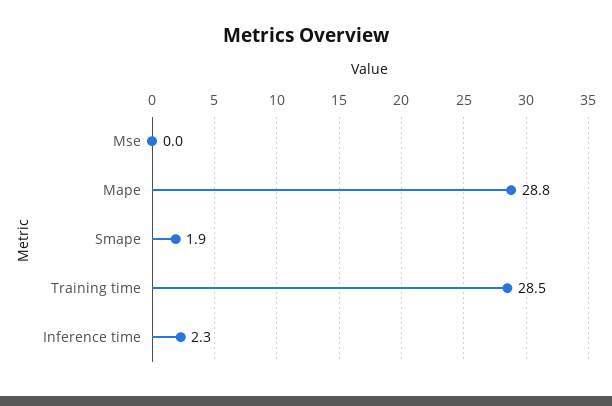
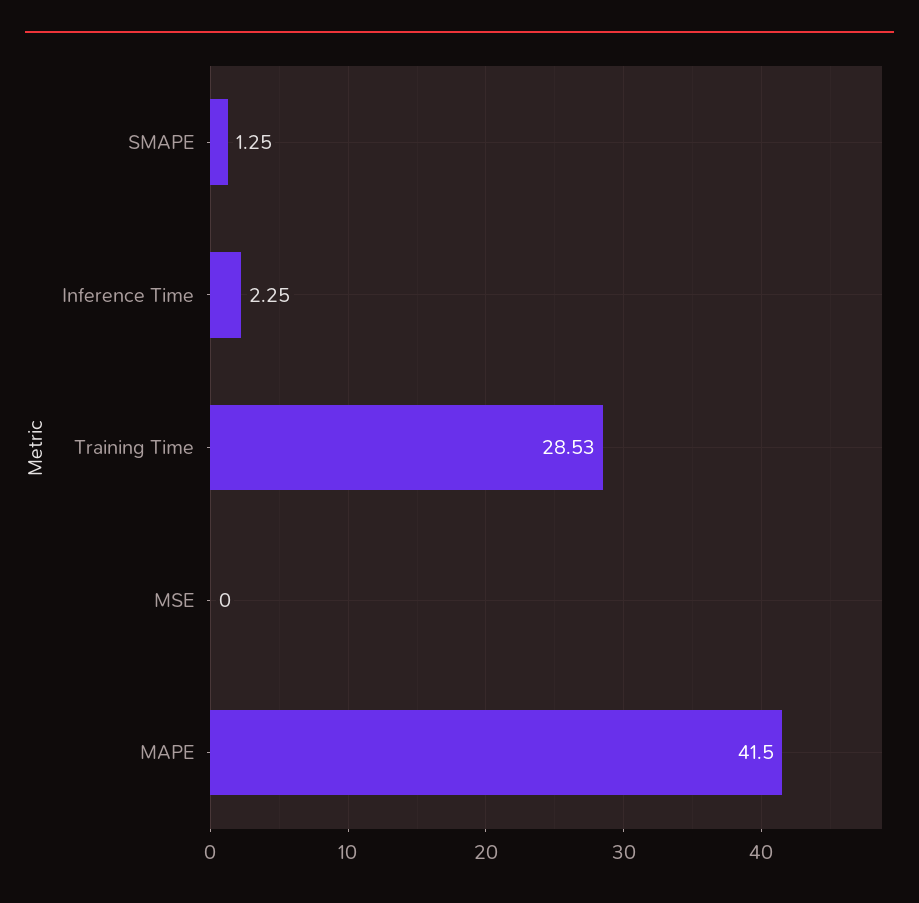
  {
    "Mse": 0,
-   "Mape": 28.8,
+   "Mape": 41.5,
-   "Smape": 1.9,
+   "Smape": 1.25,
    "Training time": 28.53,
    "Inference time": 2.25
  }

